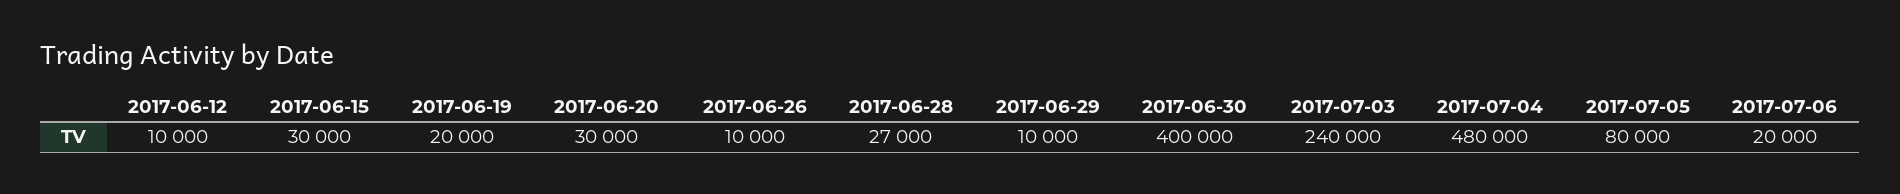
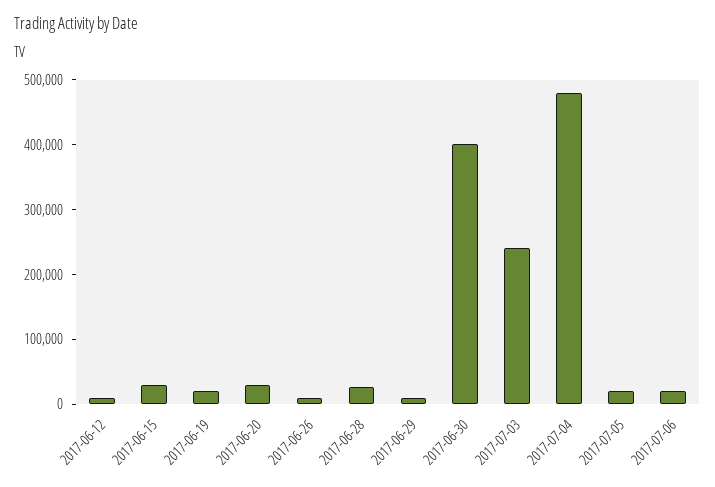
  {
    "2017-06-12": 10000,
    "2017-06-15": 30000,
    "2017-06-19": 20000,
    "2017-06-20": 30000,
    "2017-06-26": 10000,
    "2017-06-28": 27000,
    "2017-06-29": 10000,
    "2017-06-30": 400000,
    "2017-07-03": 240000,
    "2017-07-04": 480000,
-   "2017-07-05": 80000,
+   "2017-07-05": 20000,
    "2017-07-06": 20000
  }

